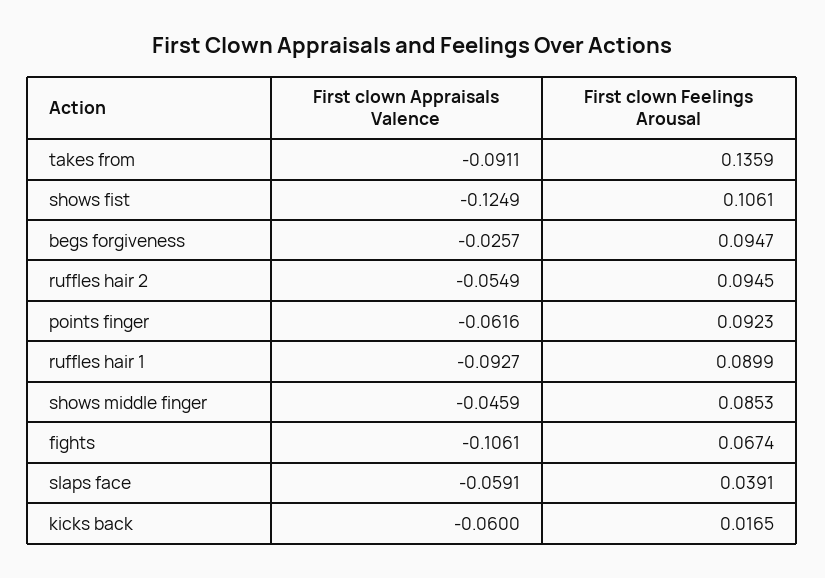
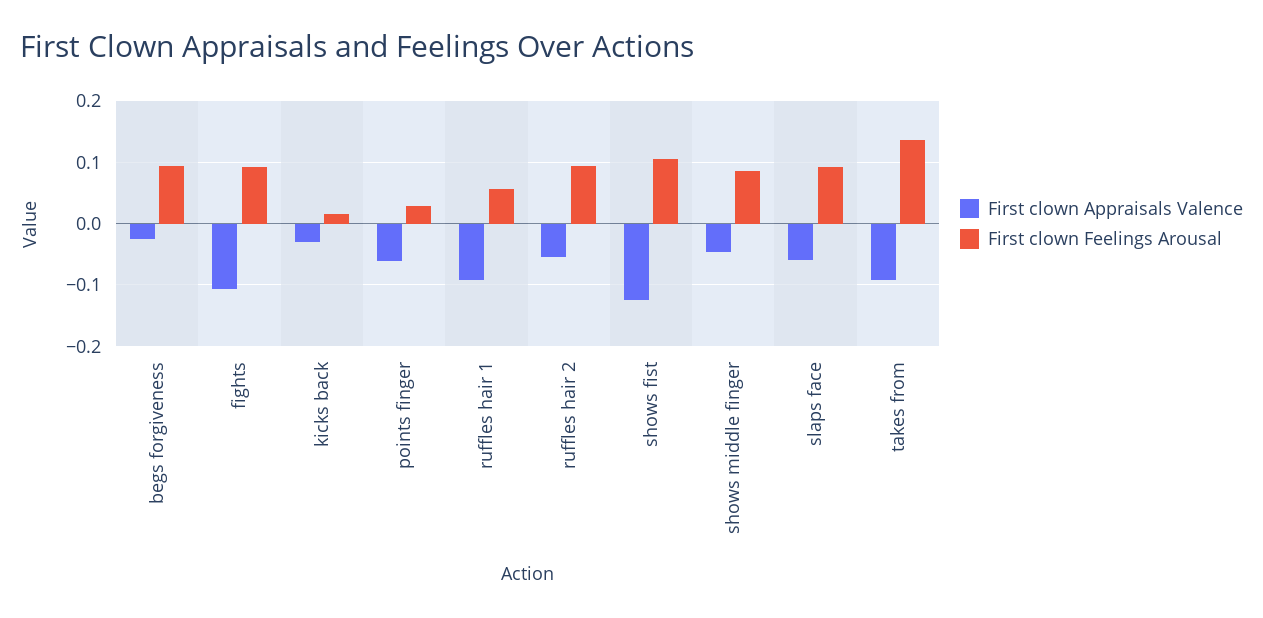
  {
    "First clown Appraisals Valence": {
      "takes from": -0.0911,
      "shows fist": -0.1249,
      "begs forgiveness": -0.0257,
      "ruffles hair 2": -0.0549,
      "points finger": -0.0616,
      "ruffles hair 1": -0.0927,
      "shows middle finger": -0.0459,
      "fights": -0.1061,
      "slaps face": -0.0591,
-     "kicks back": -0.06
+     "kicks back": -0.03
    },
    "First clown Feelings Arousal": {
      "takes from": 0.1359,
      "shows fist": 0.1061,
      "begs forgiveness": 0.0947,
      "ruffles hair 2": 0.0945,
-     "points finger": 0.0923,
+     "points finger": 0.03,
-     "ruffles hair 1": 0.0899,
+     "ruffles hair 1": 0.06,
      "shows middle finger": 0.0853,
-     "fights": 0.0674,
+     "fights": 0.09,
-     "slaps face": 0.0391,
+     "slaps face": 0.09,
      "kicks back": 0.0165
    }
  }

